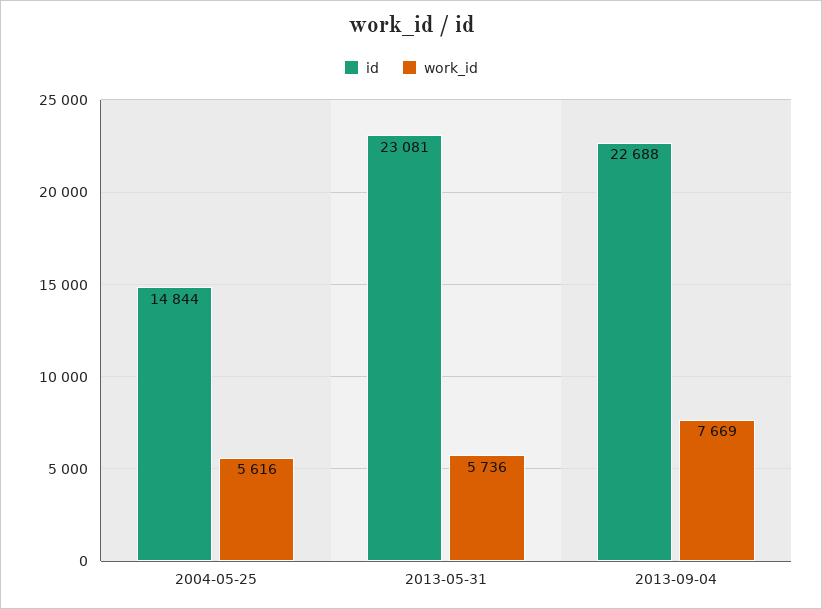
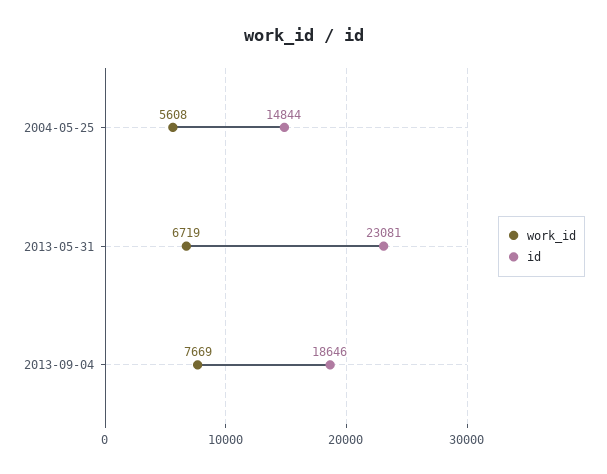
  {
    "id": {
      "2004-05-25": 14844,
      "2013-05-31": 23081,
-     "2013-09-04": 22688
+     "2013-09-04": 18646
    },
    "work_id": {
-     "2004-05-25": 5616,
+     "2004-05-25": 5608,
-     "2013-05-31": 5736,
+     "2013-05-31": 6719,
      "2013-09-04": 7669
    }
  }

